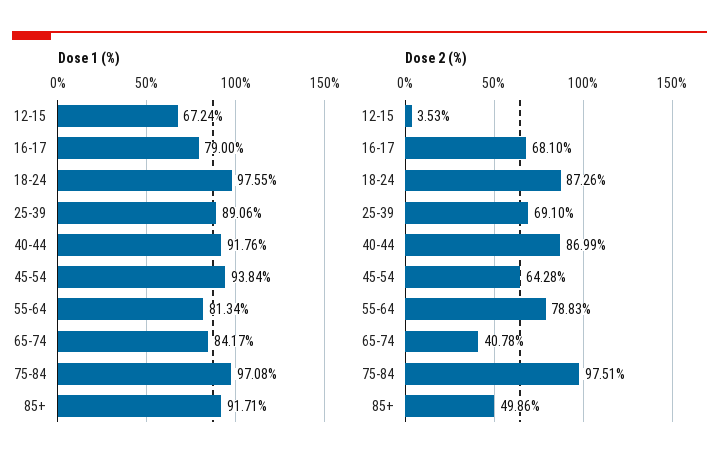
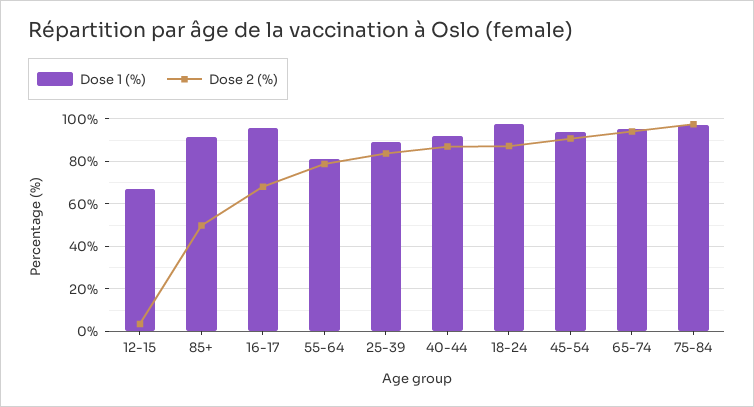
  {
    "Dose 1 (%)": {
      "12-15": 67.24,
-     "16-17": 79,
+     "16-17": 95,
      "18-24": 97.55,
      "25-39": 89.06,
      "40-44": 91.76,
      "45-54": 93.84,
      "55-64": 81.34,
-     "65-74": 84.17,
+     "65-74": 95,
      "75-84": 97.08,
      "85+": 91.71
    },
    "Dose 2 (%)": {
      "12-15": 3.53,
      "16-17": 68.1,
      "18-24": 87.26,
-     "25-39": 69.1,
+     "25-39": 85,
      "40-44": 86.99,
-     "45-54": 64.28,
+     "45-54": 90,
      "55-64": 78.83,
-     "65-74": 40.78,
+     "65-74": 95,
      "75-84": 97.51,
      "85+": 49.86
    }
  }

